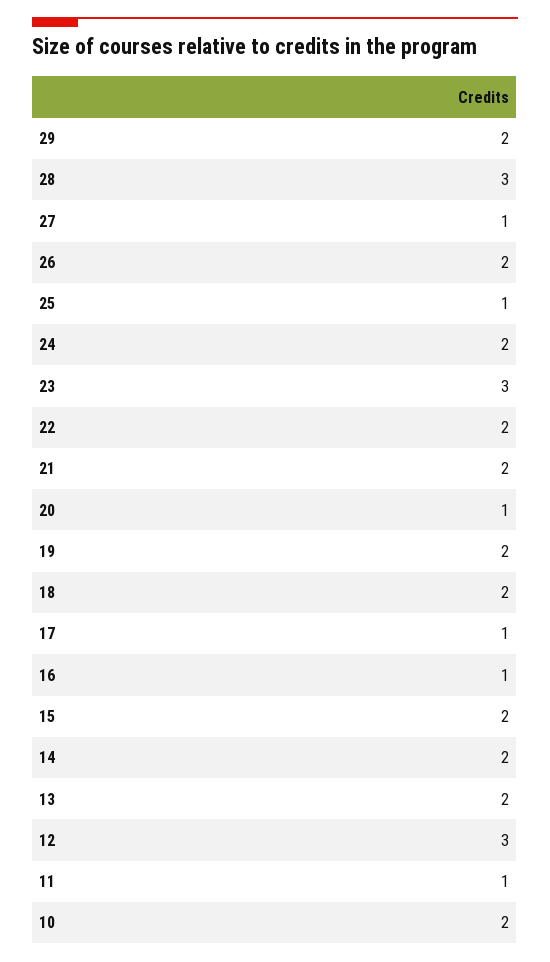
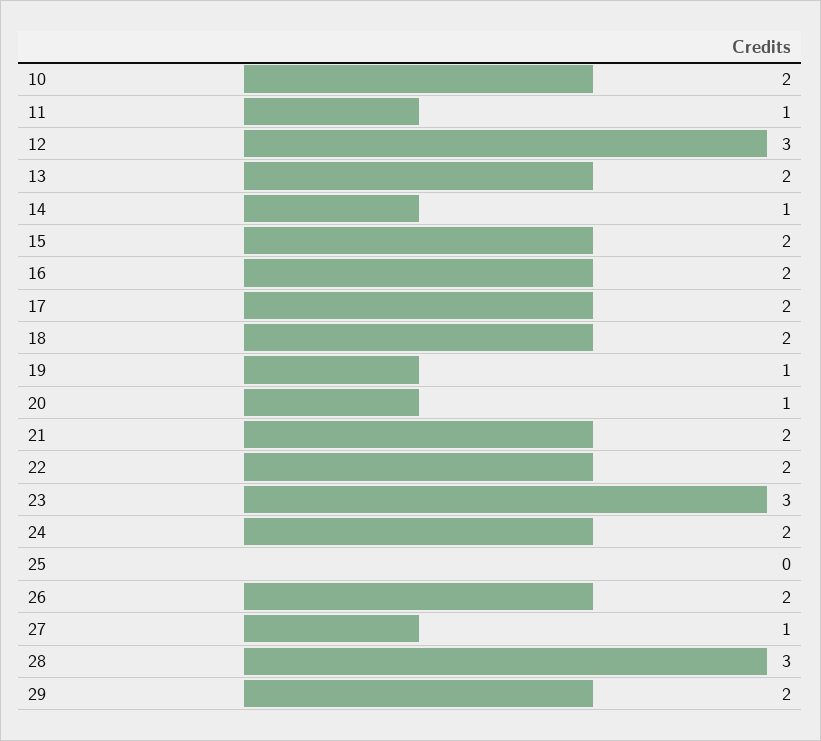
  {
    "29": 2,
    "28": 3,
    "27": 1,
    "26": 2,
-   "25": 1,
+   "25": 0,
    "24": 2,
    "23": 3,
    "22": 2,
    "21": 2,
    "20": 1,
-   "19": 2,
+   "19": 1,
    "18": 2,
-   "17": 1,
+   "17": 2,
-   "16": 1,
+   "16": 2,
    "15": 2,
-   "14": 2,
+   "14": 1,
    "13": 2,
    "12": 3,
    "11": 1,
    "10": 2
  }

